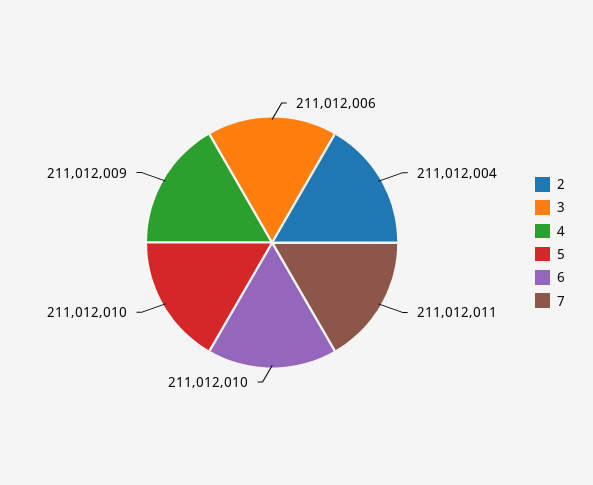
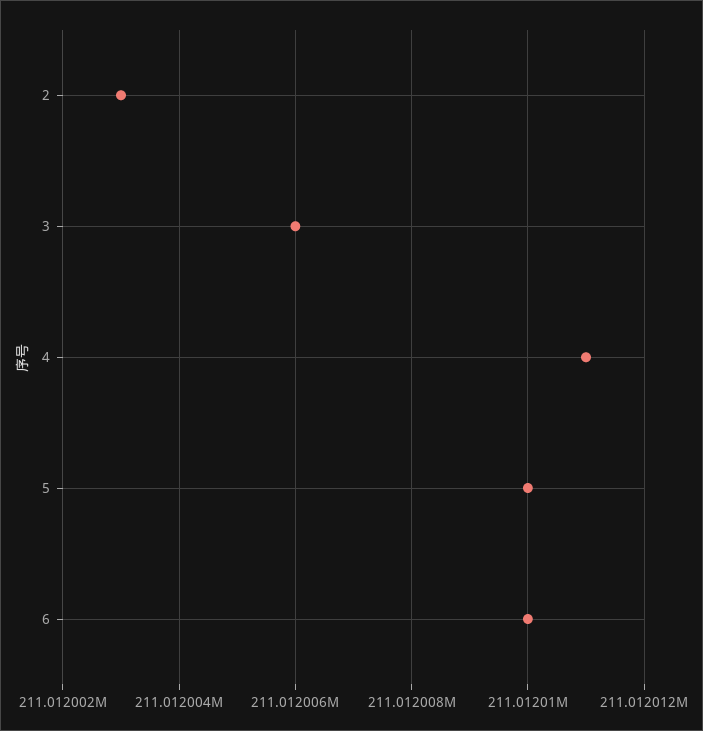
  {
-   "2": 211012004,
+   "2": 211012003,
    "3": 211012006,
-   "4": 211012009,
+   "4": 211012011,
    "5": 211012010,
-   "6": 211012010,
+   "6": 211012010
-   "7": 211012011
  }

